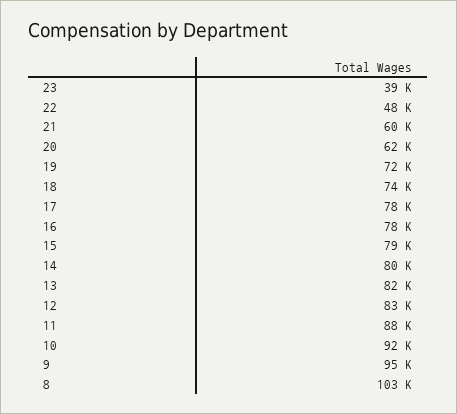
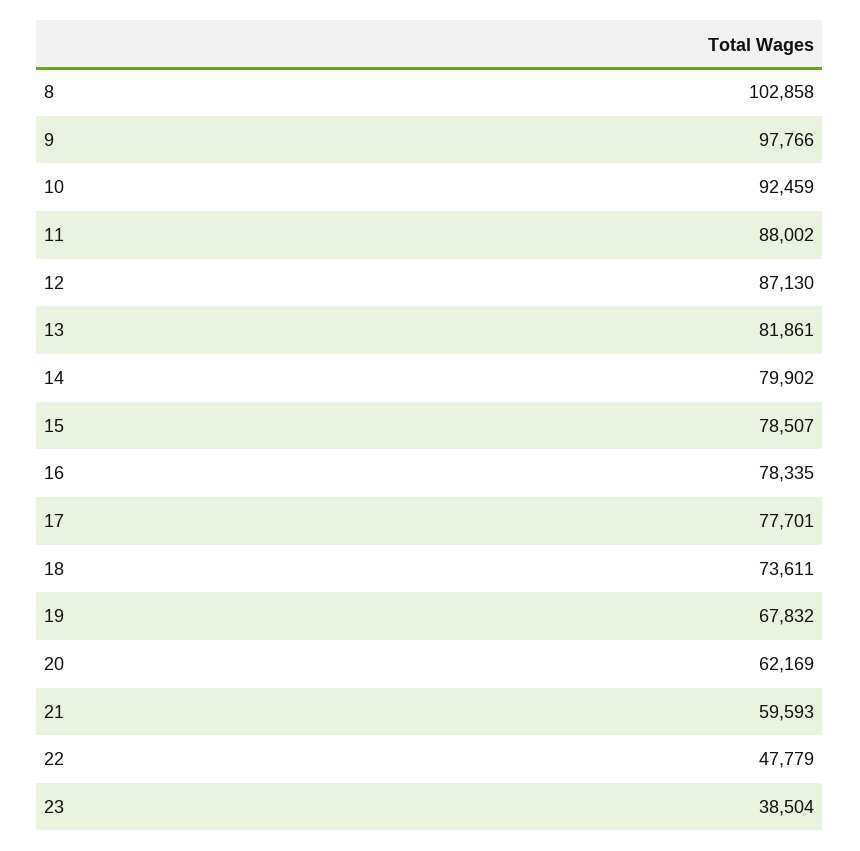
  {
    "23": 38504,
    "22": 47779,
    "21": 59593,
    "20": 62169,
-   "19": 72000,
+   "19": 67832,
    "18": 73611,
    "17": 77701,
    "16": 78335,
    "15": 78507,
    "14": 79902,
    "13": 81861,
-   "12": 83000,
+   "12": 87130,
    "11": 88002,
    "10": 92459,
-   "9": 95000,
+   "9": 97766,
    "8": 102858
  }

